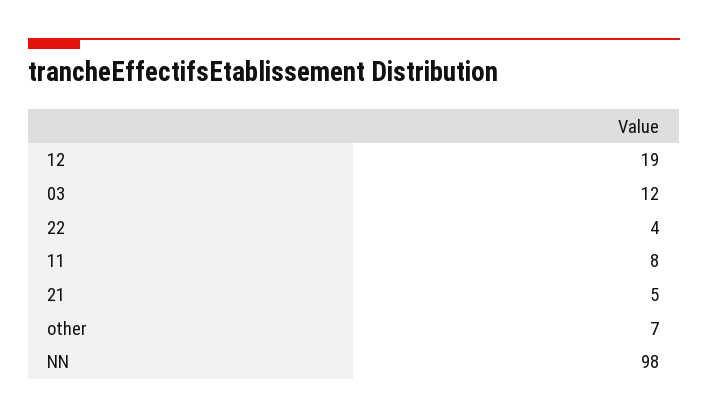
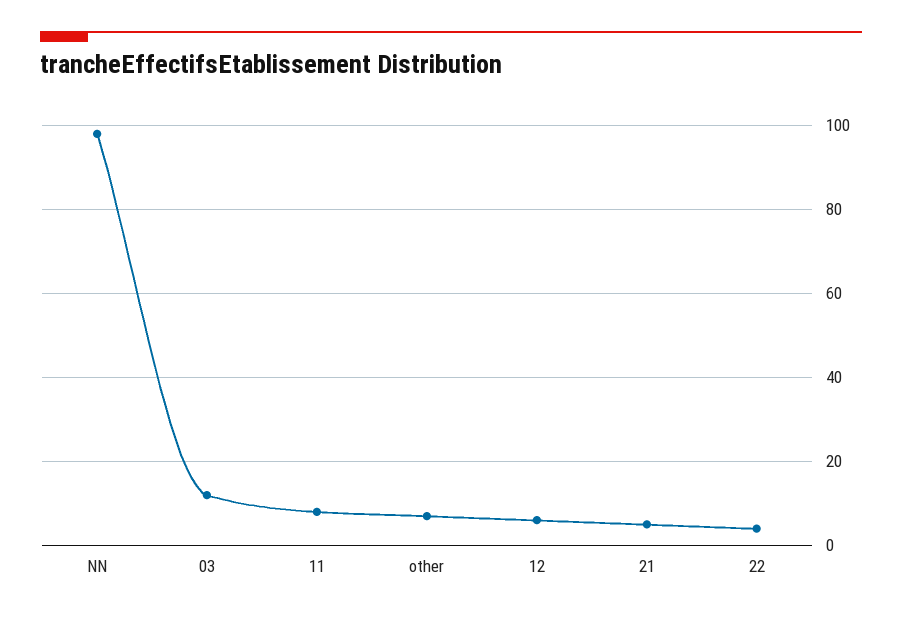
  {
-   "12": 19,
+   "12": 5,
    "03": 12,
    "22": 4,
    "11": 8,
    "21": 5,
    "other": 7,
    "NN": 98
  }

